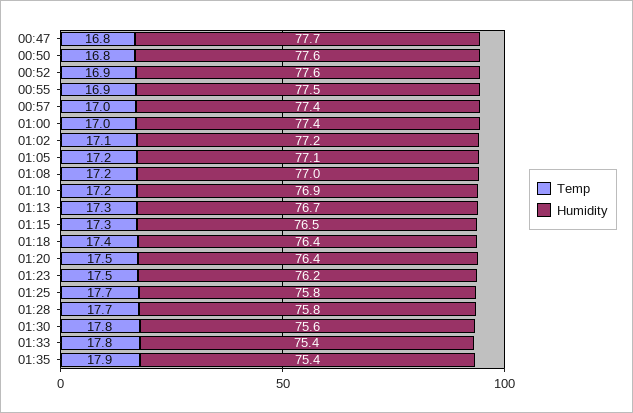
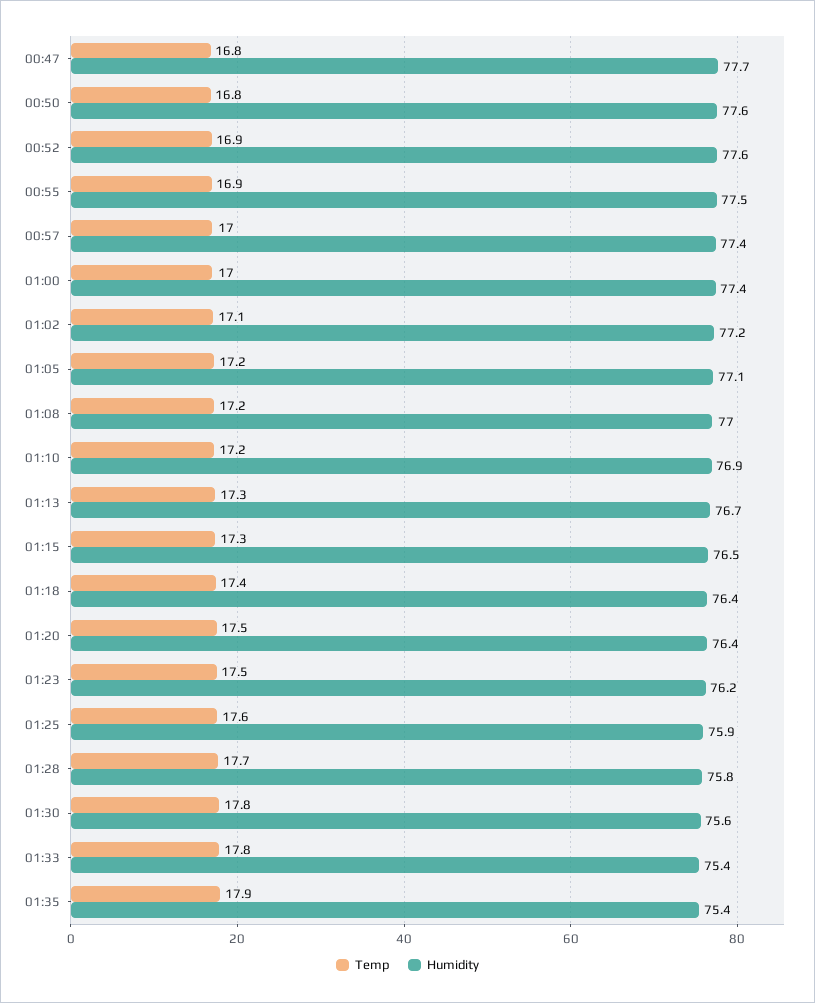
  {
    "Temp": {
      "00:47": 16.8,
      "00:50": 16.8,
      "00:52": 16.9,
      "00:55": 16.9,
      "00:57": 17,
      "01:00": 17,
      "01:02": 17.1,
      "01:05": 17.2,
      "01:08": 17.2,
      "01:10": 17.2,
      "01:13": 17.3,
      "01:15": 17.3,
      "01:18": 17.4,
      "01:20": 17.5,
      "01:23": 17.5,
-     "01:25": 17.7,
+     "01:25": 17.6,
      "01:28": 17.7,
      "01:30": 17.8,
      "01:33": 17.8,
      "01:35": 17.9
    },
    "Humidity": {
      "00:47": 77.7,
      "00:50": 77.6,
      "00:52": 77.6,
      "00:55": 77.5,
      "00:57": 77.4,
      "01:00": 77.4,
      "01:02": 77.2,
      "01:05": 77.1,
      "01:08": 77,
      "01:10": 76.9,
      "01:13": 76.7,
      "01:15": 76.5,
      "01:18": 76.4,
      "01:20": 76.4,
      "01:23": 76.2,
-     "01:25": 75.8,
+     "01:25": 75.9,
      "01:28": 75.8,
      "01:30": 75.6,
      "01:33": 75.4,
      "01:35": 75.4
    }
  }

